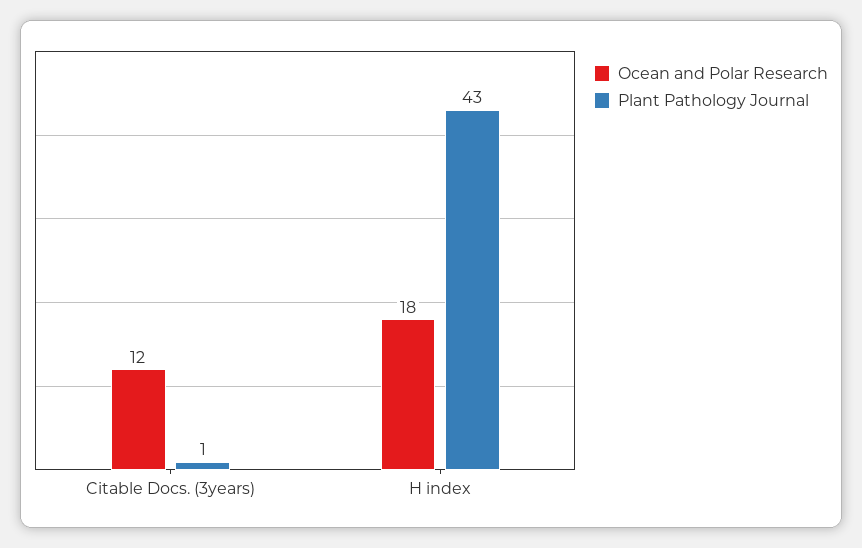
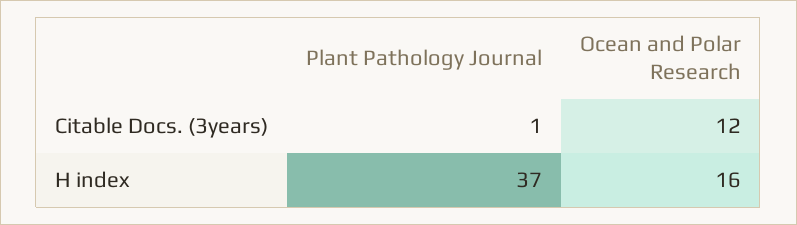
  {
    "Ocean and Polar Research": {
      "Citable Docs. (3years)": 12,
-     "H index": 18
+     "H index": 16
    },
    "Plant Pathology Journal": {
      "Citable Docs. (3years)": 1,
-     "H index": 43
+     "H index": 37
    }
  }

